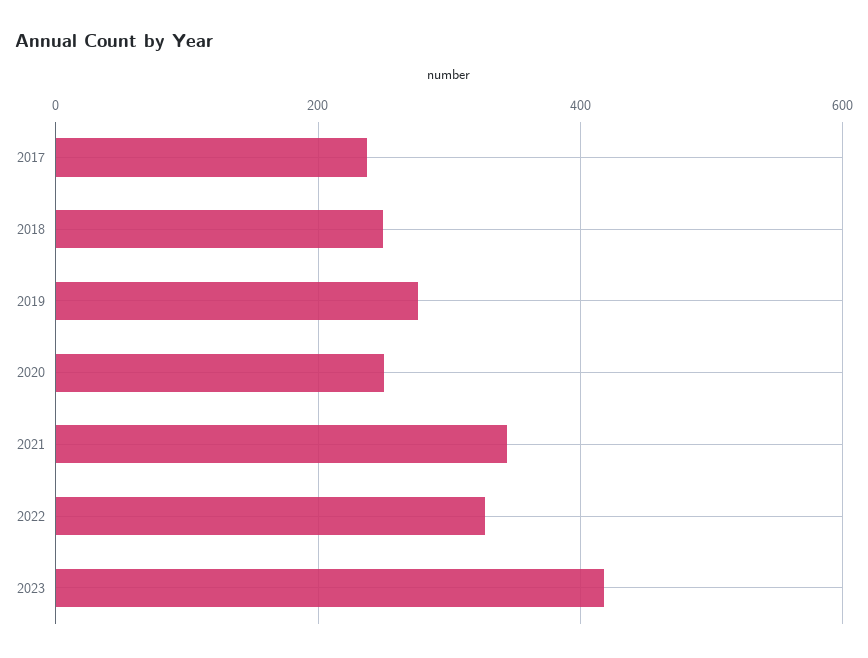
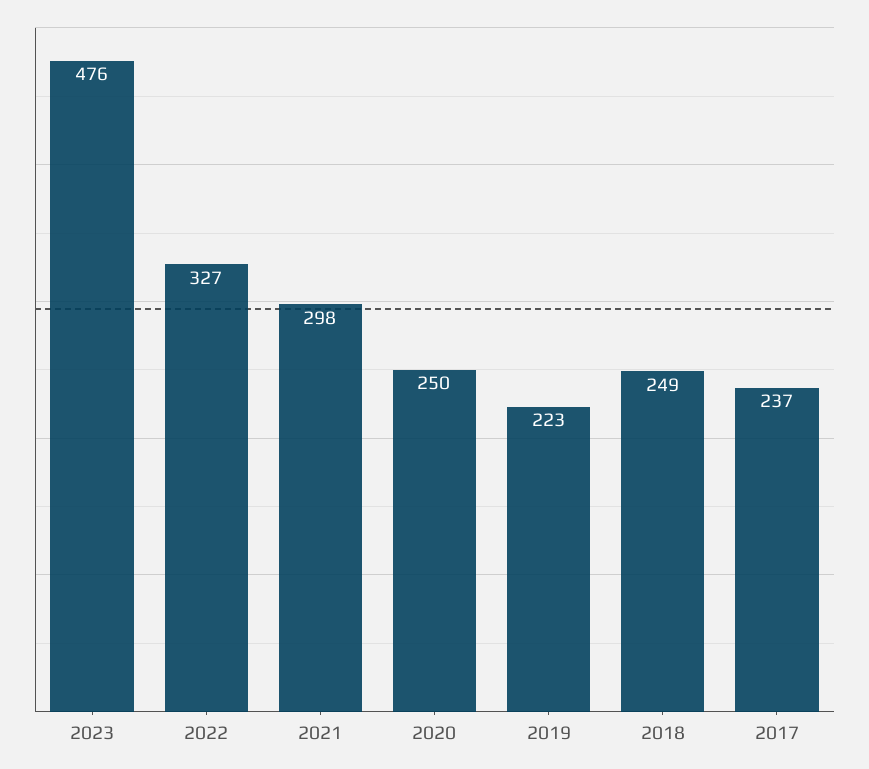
  {
    "2017": 237,
    "2018": 249,
-   "2019": 280,
+   "2019": 223,
    "2020": 250,
-   "2021": 340,
+   "2021": 298,
    "2022": 327,
-   "2023": 420
+   "2023": 476
  }

